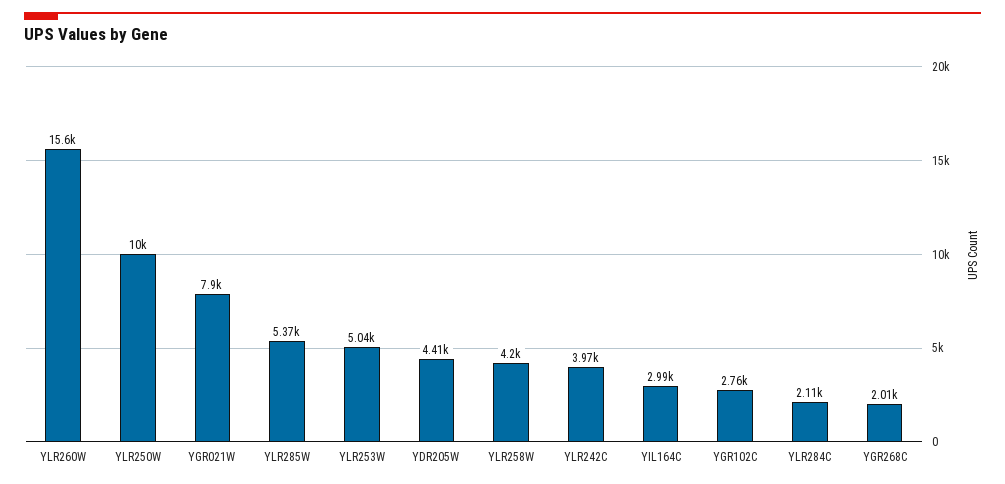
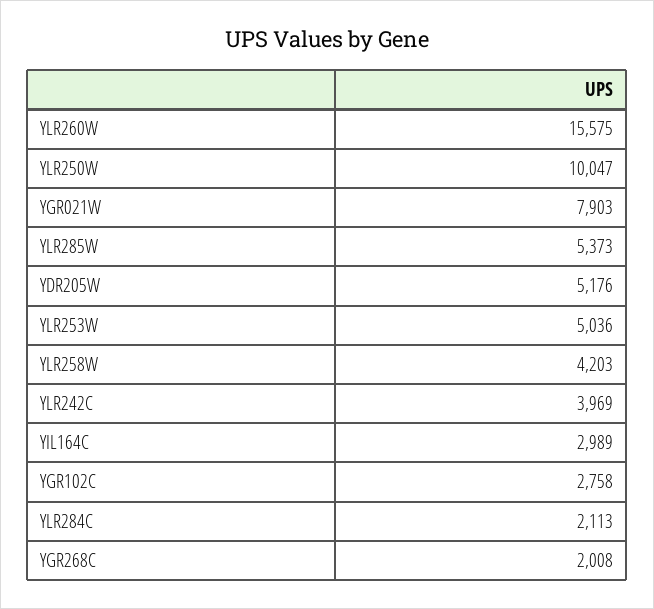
  {
    "YLR260W": 15575,
    "YLR250W": 10047,
    "YGR021W": 7903,
    "YLR285W": 5373,
    "YLR253W": 5036,
-   "YDR205W": 4410,
+   "YDR205W": 5176,
    "YLR258W": 4203,
    "YLR242C": 3969,
    "YIL164C": 2989,
    "YGR102C": 2758,
    "YLR284C": 2113,
    "YGR268C": 2008
  }

